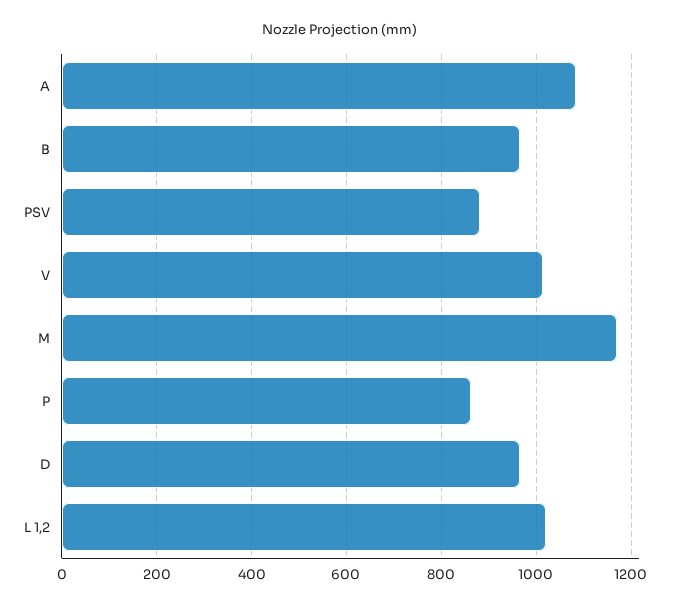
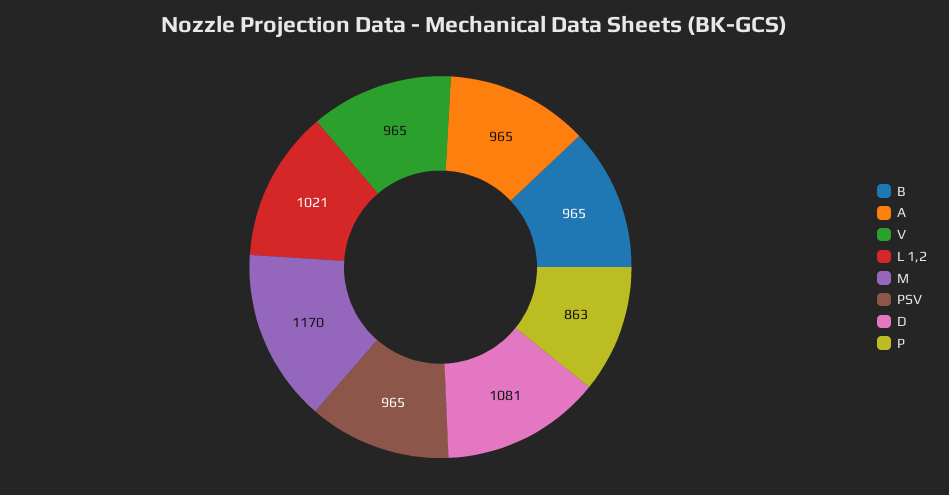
  {
-   "A": 1080,
+   "A": 965,
    "B": 965,
-   "PSV": 880,
+   "PSV": 965,
-   "V": 1020,
+   "V": 965,
    "M": 1170,
    "P": 863,
-   "D": 960,
+   "D": 1081,
    "L 1,2": 1021
  }

